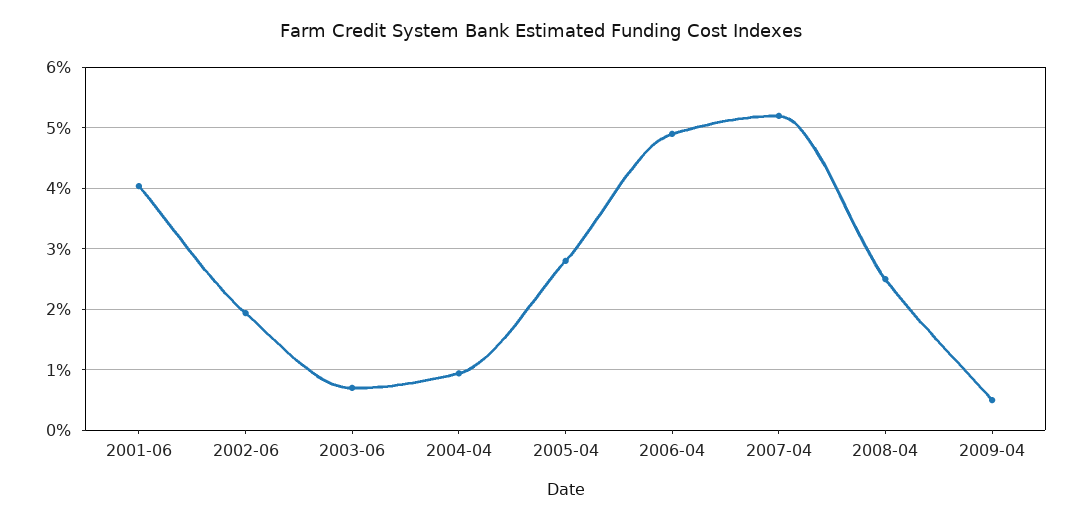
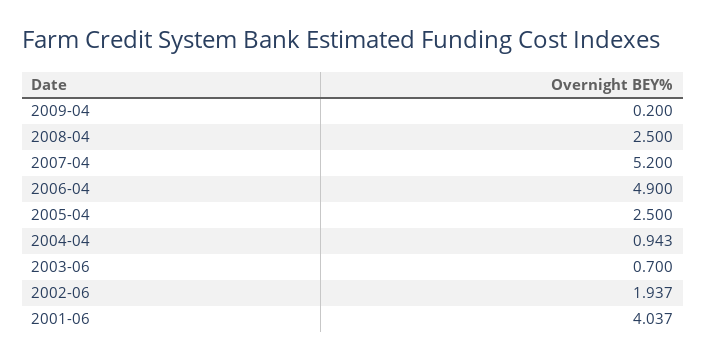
  {
    "2001-06": 4.037,
    "2002-06": 1.937,
    "2003-06": 0.7,
    "2004-04": 0.943,
-   "2005-04": 2.8,
+   "2005-04": 2.5,
    "2006-04": 4.9,
    "2007-04": 5.2,
    "2008-04": 2.5,
-   "2009-04": 0.5
+   "2009-04": 0.2
  }

